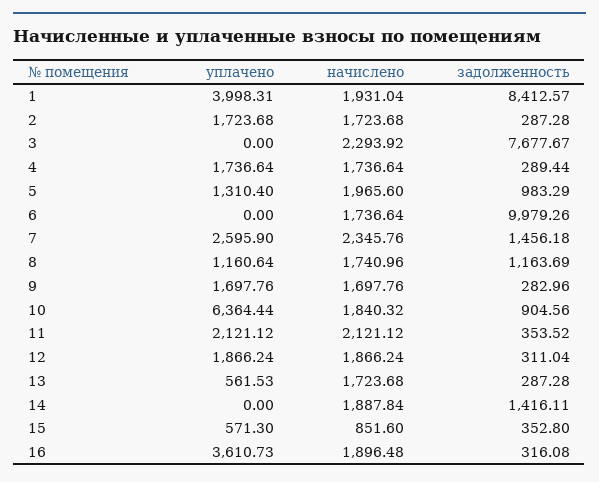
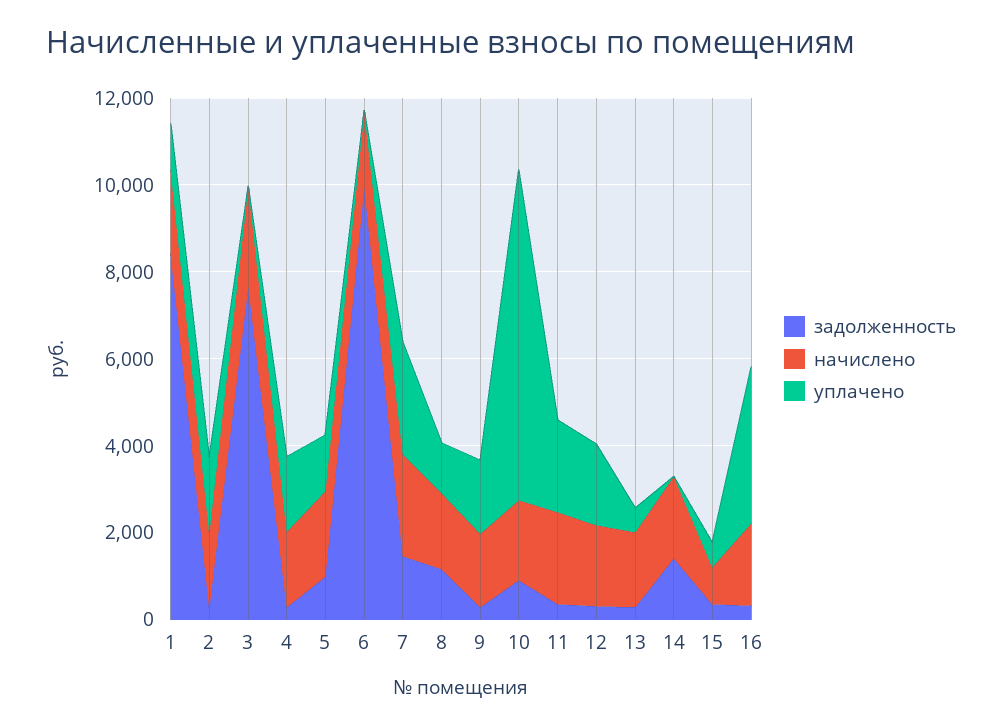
  {
    "уплачено": {
-     "1": 3998.31,
+     "1": 1000,
      "2": 1723.68,
      "3": 0,
      "4": 1736.64,
      "5": 1310.4,
      "6": 0,
      "7": 2595.9,
      "8": 1160.64,
      "9": 1697.76,
-     "10": 6364.44,
+     "10": 7500,
      "11": 2121.12,
      "12": 1866.24,
      "13": 561.53,
      "14": 0,
      "15": 571.3,
      "16": 3610.73
    },
    "начислено": {
      "1": 1931.04,
      "2": 1723.68,
      "3": 2293.92,
      "4": 1736.64,
      "5": 1965.6,
      "6": 1736.64,
      "7": 2345.76,
      "8": 1740.96,
      "9": 1697.76,
      "10": 1840.32,
      "11": 2121.12,
      "12": 1866.24,
      "13": 1723.68,
      "14": 1887.84,
      "15": 851.6,
      "16": 1896.48
    },
    "задолженность": {
      "1": 8412.57,
      "2": 287.28,
      "3": 7677.67,
      "4": 289.44,
      "5": 983.29,
      "6": 9979.26,
      "7": 1456.18,
      "8": 1163.69,
      "9": 282.96,
      "10": 904.56,
      "11": 353.52,
      "12": 311.04,
      "13": 287.28,
      "14": 1416.11,
      "15": 352.8,
      "16": 316.08
    }
  }

